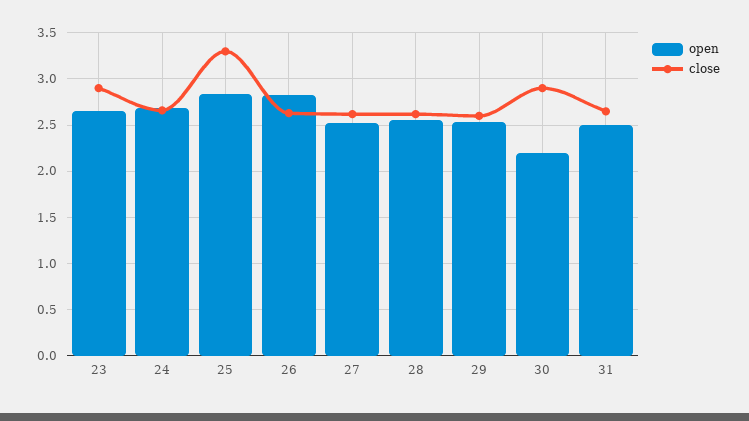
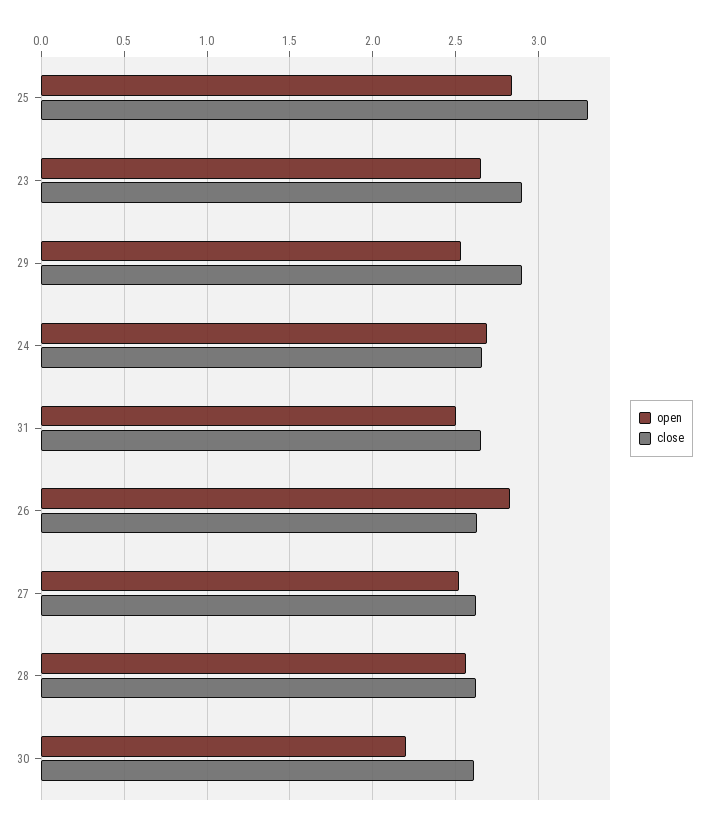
  {
    "open": {
      "23": 2.65,
      "24": 2.7,
      "25": 2.85,
      "26": 2.85,
      "27": 2.5,
      "28": 2.55,
      "29": 2.55,
      "30": 2.2,
      "31": 2.5
    },
    "close": {
      "23": 2.9,
      "24": 2.65,
      "25": 3.3,
      "26": 2.65,
      "27": 2.6,
      "28": 2.6,
-     "29": 2.6,
+     "29": 2.9,
-     "30": 2.9,
+     "30": 2.6,
      "31": 2.65
    }
  }

